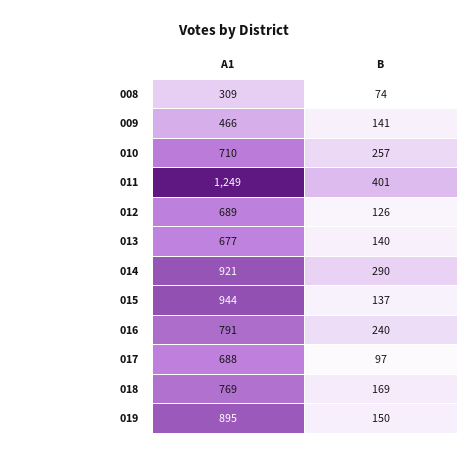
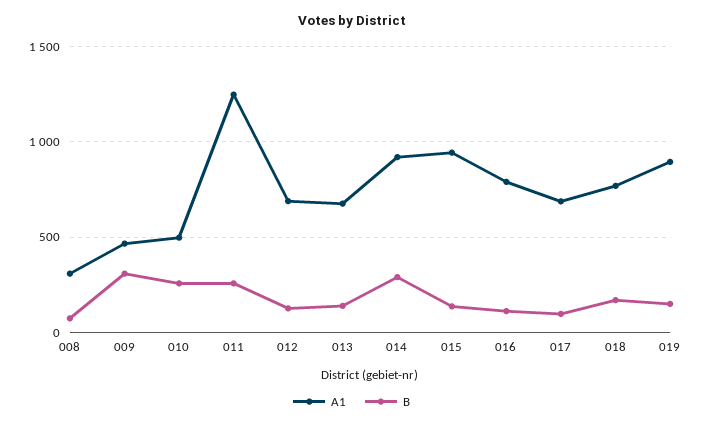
  {
    "A1": {
      "008": 309,
      "009": 466,
-     "010": 710,
+     "010": 500,
      "011": 1249,
      "012": 689,
      "013": 677,
      "014": 921,
      "015": 944,
      "016": 791,
      "017": 688,
      "018": 769,
      "019": 895
    },
    "B": {
      "008": 74,
-     "009": 141,
+     "009": 300,
      "010": 257,
-     "011": 401,
+     "011": 250,
      "012": 126,
      "013": 140,
      "014": 290,
      "015": 137,
-     "016": 240,
+     "016": 100,
      "017": 97,
      "018": 169,
      "019": 150
    }
  }

